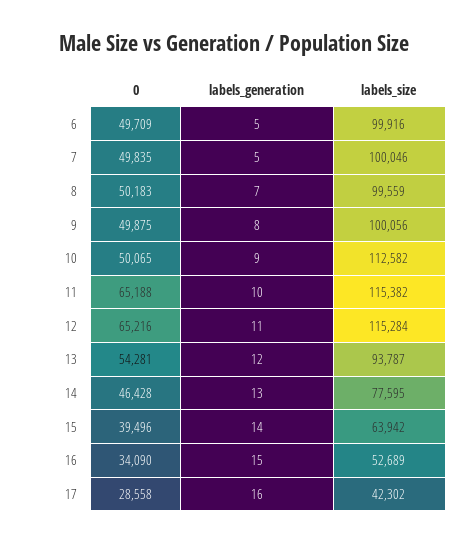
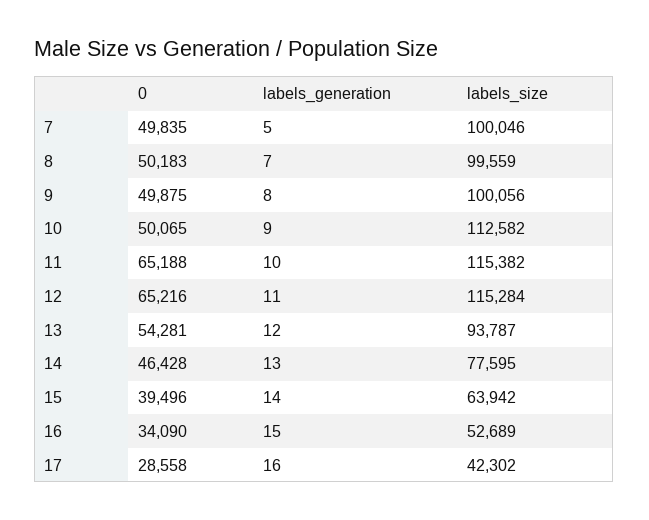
  {
    "0": {
-     "6": 49709,
      "7": 49835,
      "8": 50183,
      "9": 49875,
      "10": 50065,
      "11": 65188,
      "12": 65216,
      "13": 54281,
      "14": 46428,
      "15": 39496,
      "16": 34090,
      "17": 28558
    },
    "labels_generation": {
-     "6": 5,
      "7": 5,
      "8": 7,
      "9": 8,
      "10": 9,
      "11": 10,
      "12": 11,
      "13": 12,
      "14": 13,
      "15": 14,
      "16": 15,
      "17": 16
    },
    "labels_size": {
-     "6": 99916,
      "7": 100046,
      "8": 99559,
      "9": 100056,
      "10": 112582,
      "11": 115382,
      "12": 115284,
      "13": 93787,
      "14": 77595,
      "15": 63942,
      "16": 52689,
      "17": 42302
    }
  }

